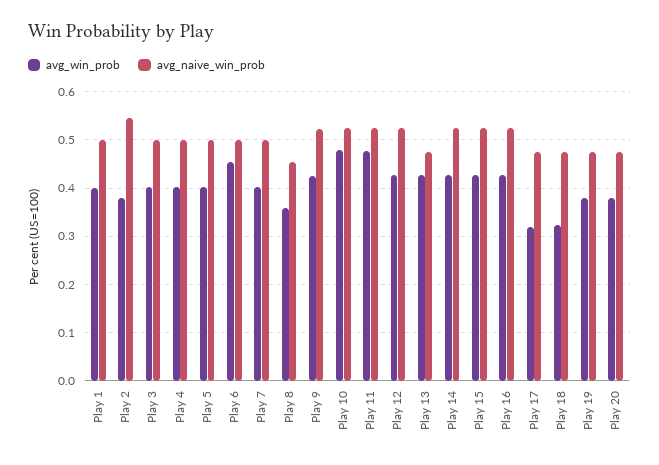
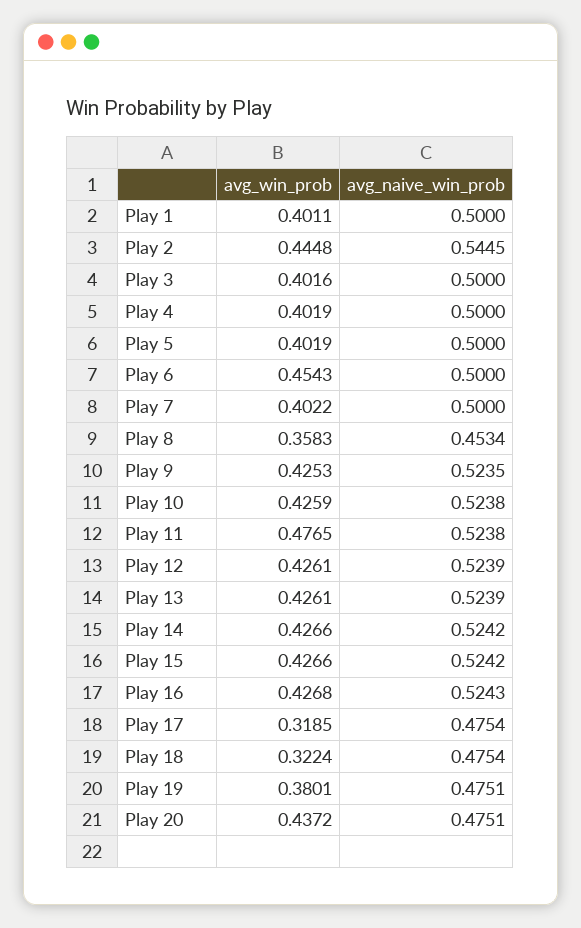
  {
    "avg_win_prob": {
      "Play 1": 0.4011,
-     "Play 2": 0.38,
+     "Play 2": 0.4448,
      "Play 3": 0.4016,
      "Play 4": 0.4019,
      "Play 5": 0.4019,
      "Play 6": 0.4543,
      "Play 7": 0.4022,
      "Play 8": 0.3583,
      "Play 9": 0.4253,
-     "Play 10": 0.48,
+     "Play 10": 0.4259,
      "Play 11": 0.4765,
      "Play 12": 0.4261,
      "Play 13": 0.4261,
      "Play 14": 0.4266,
      "Play 15": 0.4266,
      "Play 16": 0.4268,
      "Play 17": 0.3185,
      "Play 18": 0.3224,
      "Play 19": 0.3801,
-     "Play 20": 0.38
+     "Play 20": 0.4372
    },
    "avg_naive_win_prob": {
      "Play 1": 0.5,
      "Play 2": 0.5445,
      "Play 3": 0.5,
      "Play 4": 0.5,
      "Play 5": 0.5,
      "Play 6": 0.5,
      "Play 7": 0.5,
      "Play 8": 0.4534,
      "Play 9": 0.5235,
      "Play 10": 0.5238,
      "Play 11": 0.5238,
      "Play 12": 0.5239,
-     "Play 13": 0.48,
+     "Play 13": 0.5239,
      "Play 14": 0.5242,
      "Play 15": 0.5242,
      "Play 16": 0.5243,
      "Play 17": 0.4754,
      "Play 18": 0.4754,
      "Play 19": 0.4751,
      "Play 20": 0.4751
    }
  }

